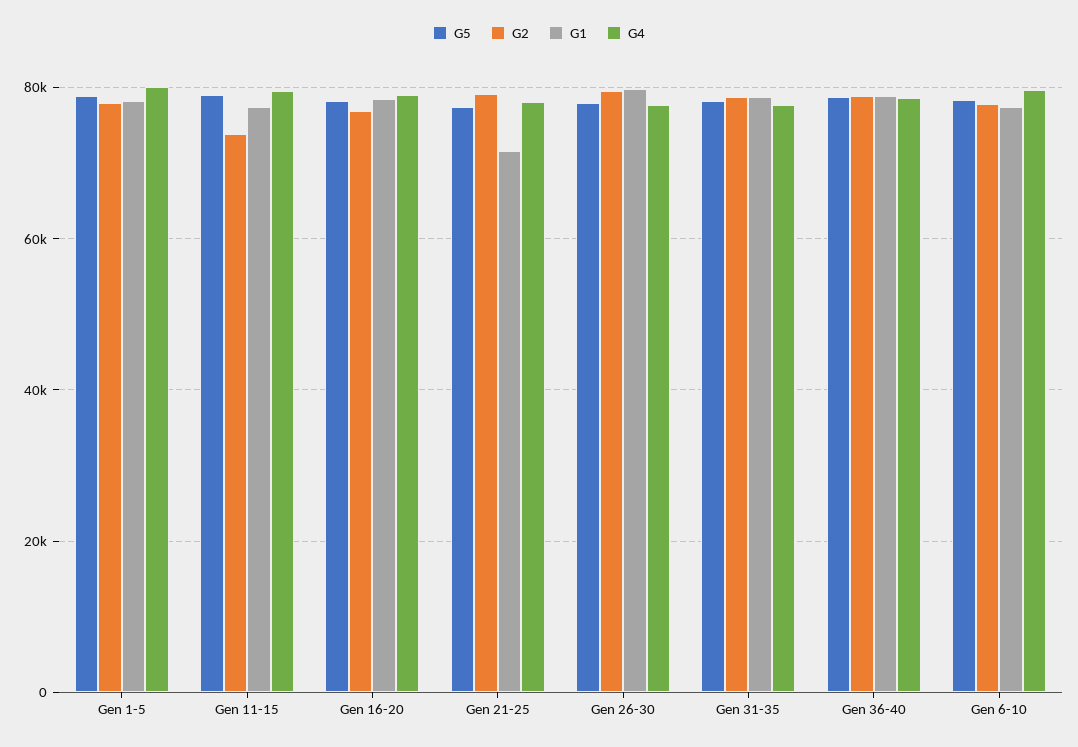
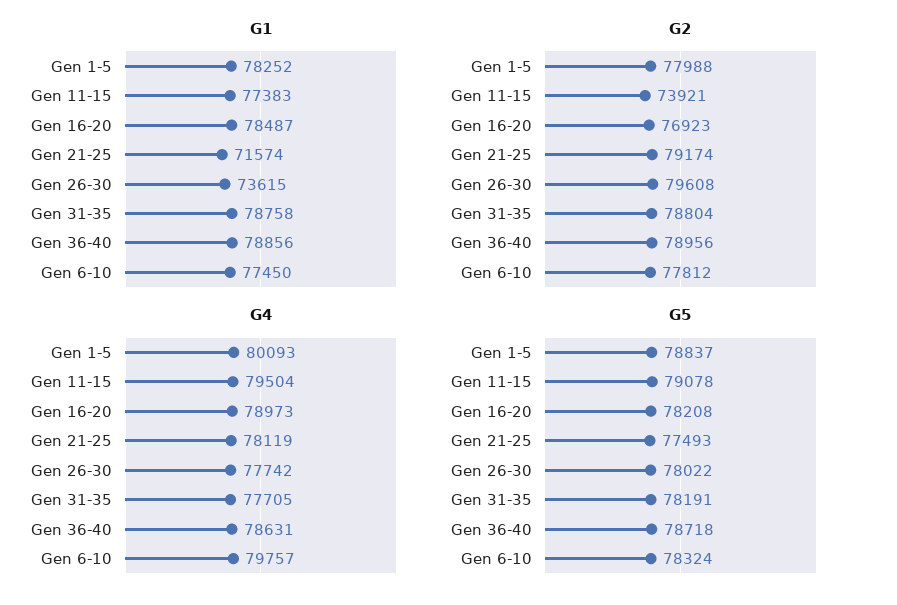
  {
    "G5": {
      "Gen 1-5": 78837,
      "Gen 11-15": 79078,
      "Gen 16-20": 78208,
      "Gen 21-25": 77493,
      "Gen 26-30": 78022,
      "Gen 31-35": 78191,
      "Gen 36-40": 78718,
      "Gen 6-10": 78324
    },
    "G2": {
      "Gen 1-5": 77988,
      "Gen 11-15": 73921,
      "Gen 16-20": 76923,
      "Gen 21-25": 79174,
      "Gen 26-30": 79608,
      "Gen 31-35": 78804,
      "Gen 36-40": 78956,
      "Gen 6-10": 77812
    },
    "G1": {
      "Gen 1-5": 78252,
      "Gen 11-15": 77383,
      "Gen 16-20": 78487,
      "Gen 21-25": 71574,
-     "Gen 26-30": 80000,
+     "Gen 26-30": 73615,
      "Gen 31-35": 78758,
      "Gen 36-40": 78856,
      "Gen 6-10": 77450
    },
    "G4": {
      "Gen 1-5": 80093,
      "Gen 11-15": 79504,
      "Gen 16-20": 78973,
      "Gen 21-25": 78119,
      "Gen 26-30": 77742,
      "Gen 31-35": 77705,
      "Gen 36-40": 78631,
      "Gen 6-10": 79757
    }
  }

